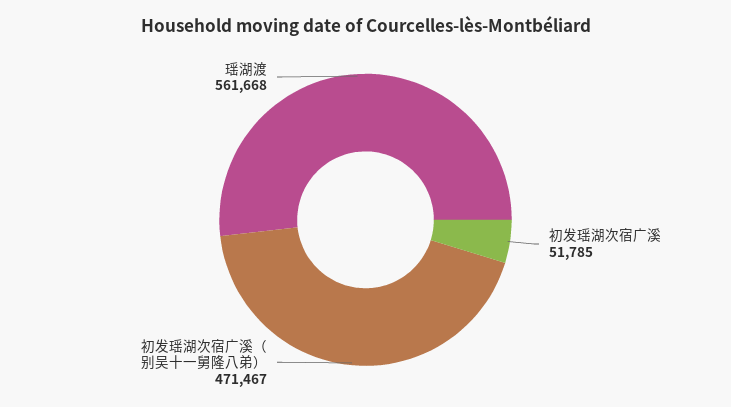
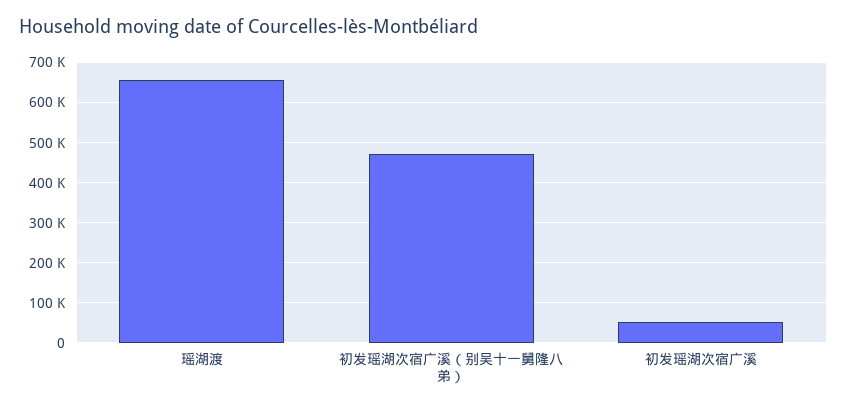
  {
    "初发瑶湖次宿广溪": 51785,
    "初发瑶湖次宿广溪（别吴十一舅隆八弟）": 471467,
-   "瑶湖渡": 561668
+   "瑶湖渡": 660000
  }

